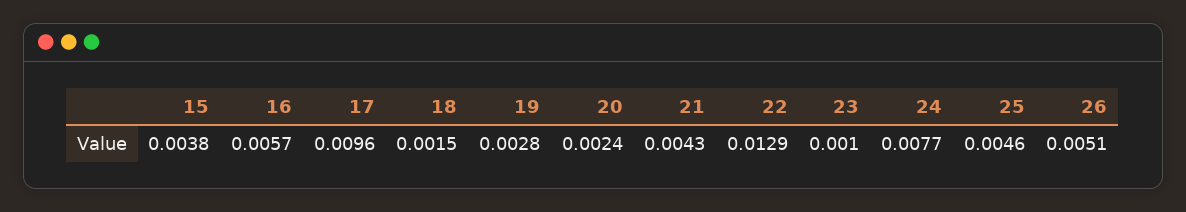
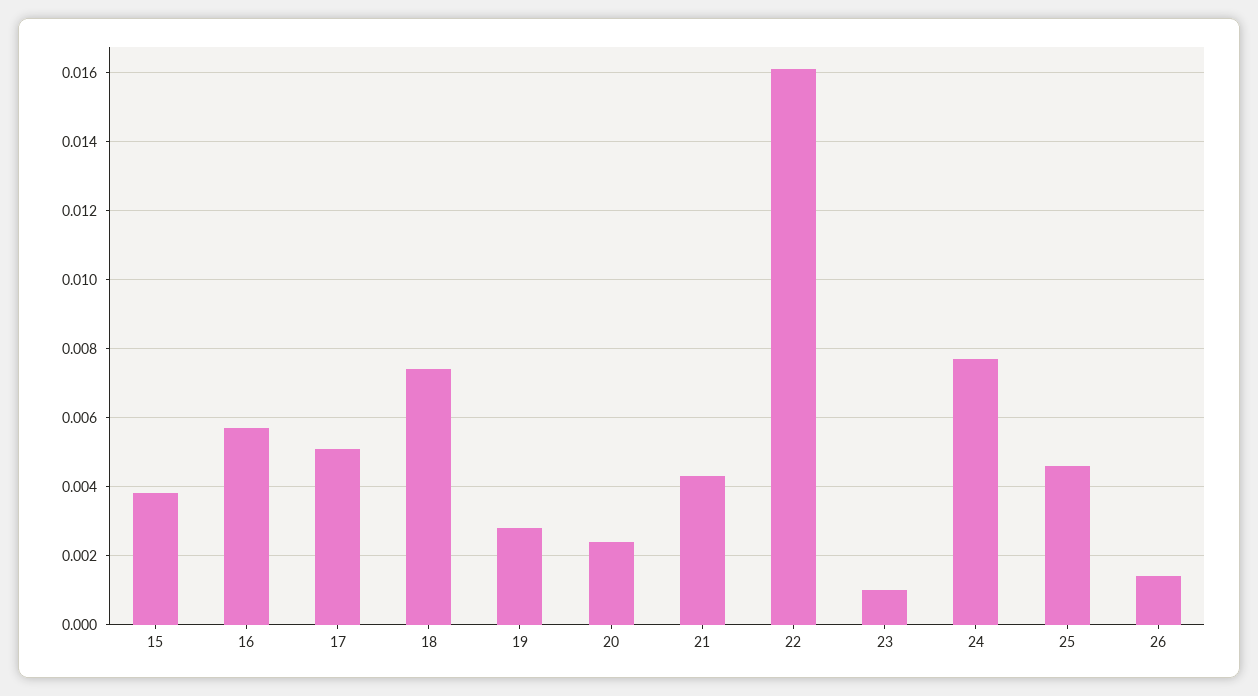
  {
    "15": 0.0038,
    "16": 0.0057,
-   "17": 0.0096,
+   "17": 0.005,
-   "18": 0.0015,
+   "18": 0.0075,
    "19": 0.0028,
    "20": 0.0024,
    "21": 0.0043,
-   "22": 0.0129,
+   "22": 0.016,
    "23": 0.001,
    "24": 0.0077,
    "25": 0.0046,
-   "26": 0.0051
+   "26": 0.0015
  }

